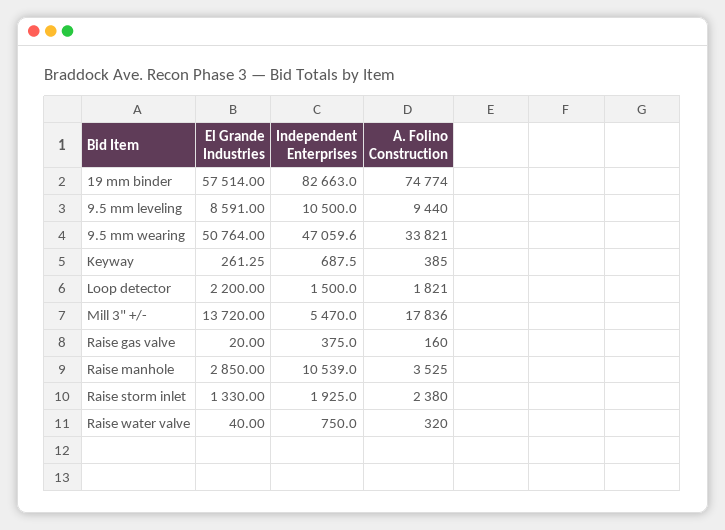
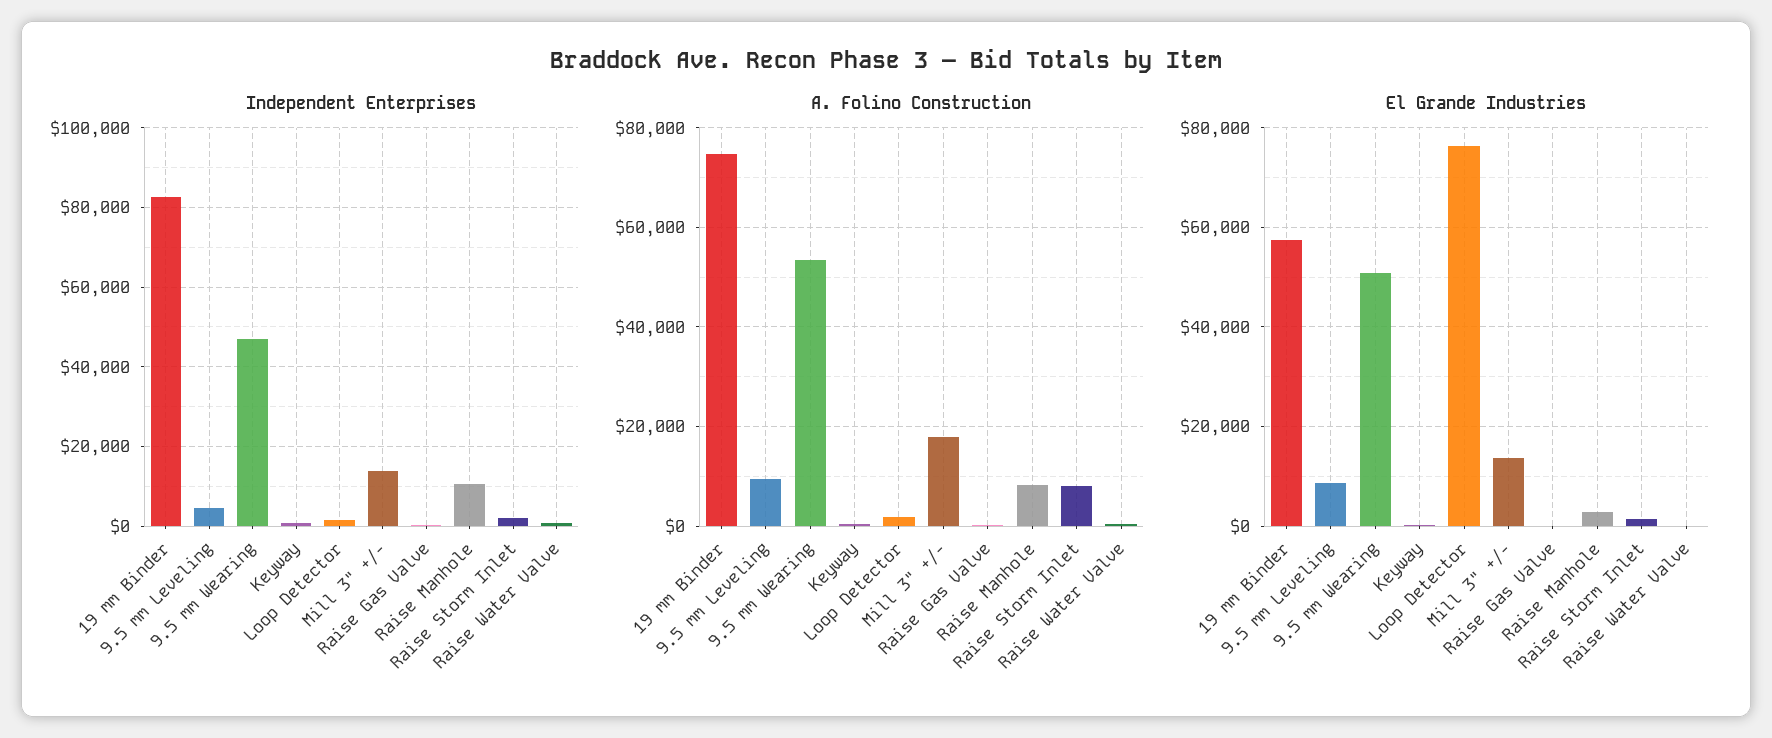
  {
    "El Grande Industries": {
      "19 mm binder": 57514,
      "9.5 mm leveling": 8591,
      "9.5 mm wearing": 50764,
      "Keyway": 261.25,
-     "Loop detector": 2200,
+     "Loop detector": 76000,
      "Mill 3\" +/-": 13720,
      "Raise gas valve": 20,
      "Raise manhole": 2850,
      "Raise storm inlet": 1330,
      "Raise water valve": 40
    },
    "Independent Enterprises": {
      "19 mm binder": 82663,
-     "9.5 mm leveling": 10500,
+     "9.5 mm leveling": 4000,
      "9.5 mm wearing": 47059.6,
      "Keyway": 687.5,
      "Loop detector": 1500,
-     "Mill 3\" +/-": 5470,
+     "Mill 3\" +/-": 14000,
      "Raise gas valve": 375,
      "Raise manhole": 10539,
      "Raise storm inlet": 1925,
      "Raise water valve": 750
    },
    "A. Folino Construction": {
      "19 mm binder": 74774,
      "9.5 mm leveling": 9440,
-     "9.5 mm wearing": 33821,
+     "9.5 mm wearing": 54000,
      "Keyway": 385,
      "Loop detector": 1821,
      "Mill 3\" +/-": 17836,
      "Raise gas valve": 160,
-     "Raise manhole": 3525,
+     "Raise manhole": 8000,
-     "Raise storm inlet": 2380,
+     "Raise storm inlet": 8000,
      "Raise water valve": 320
    }
  }

